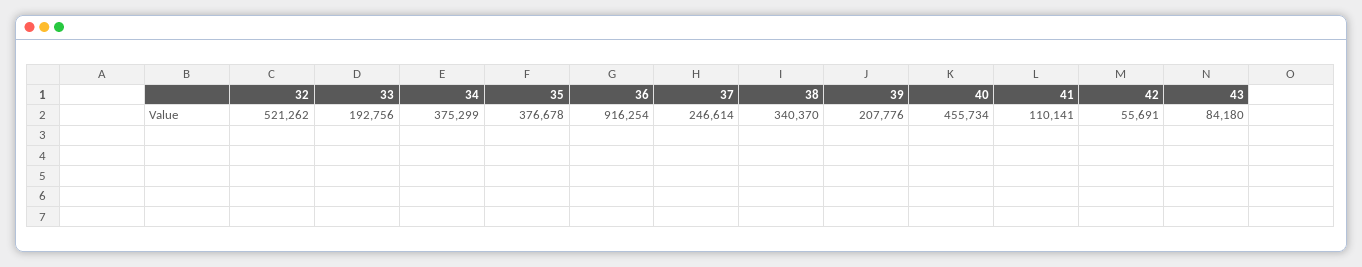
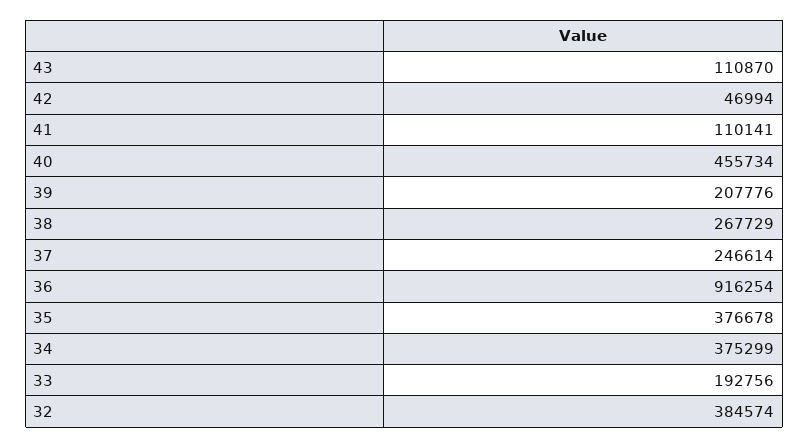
  {
-   "32": 521262,
+   "32": 384574,
    "33": 192756,
    "34": 375299,
    "35": 376678,
    "36": 916254,
    "37": 246614,
-   "38": 340370,
+   "38": 267729,
    "39": 207776,
    "40": 455734,
    "41": 110141,
-   "42": 55691,
+   "42": 46994,
-   "43": 84180
+   "43": 110870
  }

